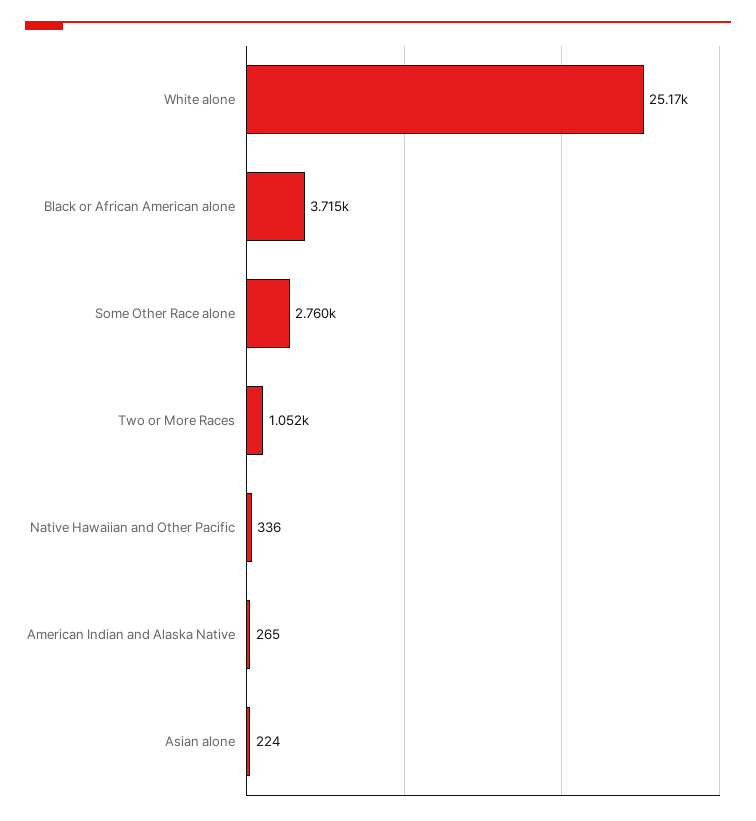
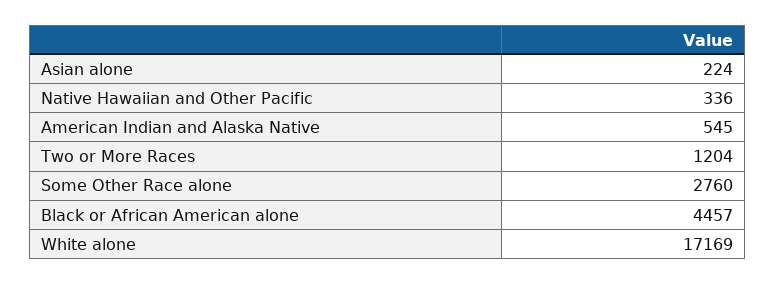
  {
-   "White alone": 25170,
+   "White alone": 17169,
-   "Black or African American alone": 3715,
+   "Black or African American alone": 4457,
    "Some Other Race alone": 2760,
-   "Two or More Races": 1052,
+   "Two or More Races": 1204,
    "Native Hawaiian and Other Pacific": 336,
-   "American Indian and Alaska Native": 265,
+   "American Indian and Alaska Native": 545,
    "Asian alone": 224
  }

